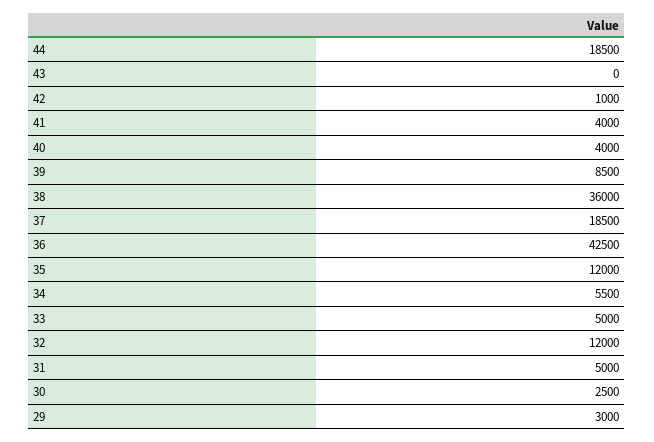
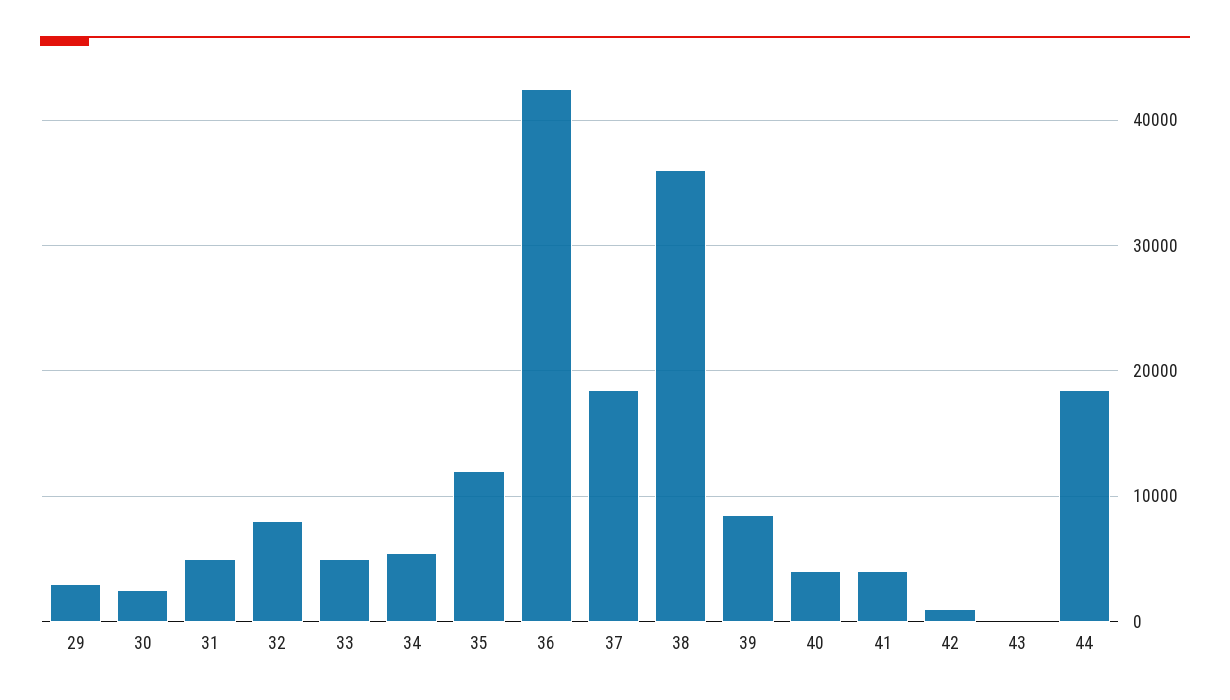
  {
    "44": 18500,
    "43": 0,
    "42": 1000,
    "41": 4000,
    "40": 4000,
    "39": 8500,
    "38": 36000,
    "37": 18500,
    "36": 42500,
    "35": 12000,
    "34": 5500,
    "33": 5000,
-   "32": 12000,
+   "32": 8000,
    "31": 5000,
    "30": 2500,
    "29": 3000
  }

